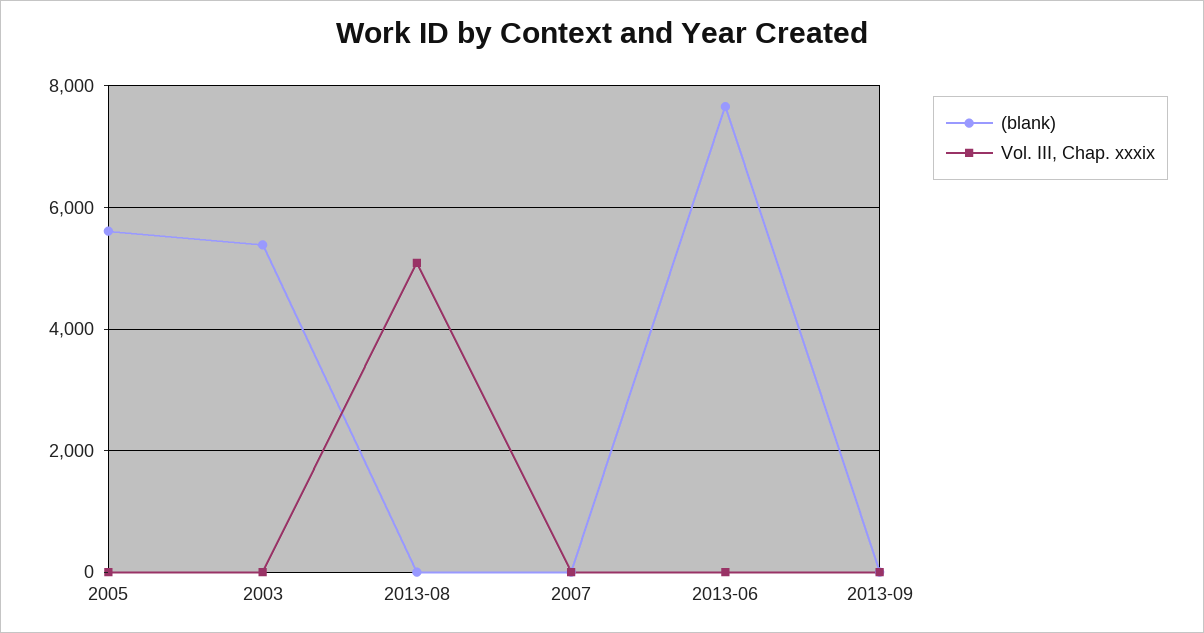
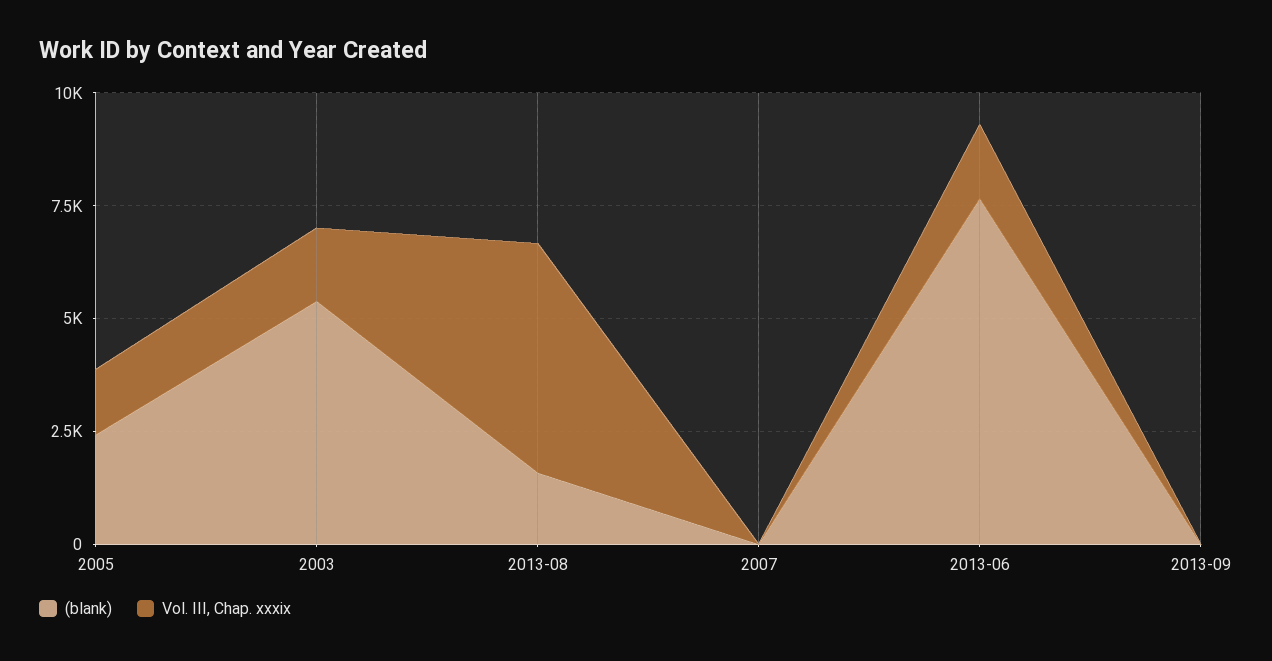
  {
    "(blank)": {
-     "2005": 5600,
+     "2005": 2500,
      "2003": 5400,
-     "2013-08": 0,
+     "2013-08": 1500,
      "2007": 0,
      "2013-06": 7600,
      "2013-09": 0
    },
    "Vol. III, Chap. xxxix": {
-     "2005": 0,
+     "2005": 1500,
-     "2003": 0,
+     "2003": 1500,
      "2013-08": 5000,
      "2007": 0,
-     "2013-06": 0,
+     "2013-06": 1500,
      "2013-09": 0
    }
  }

